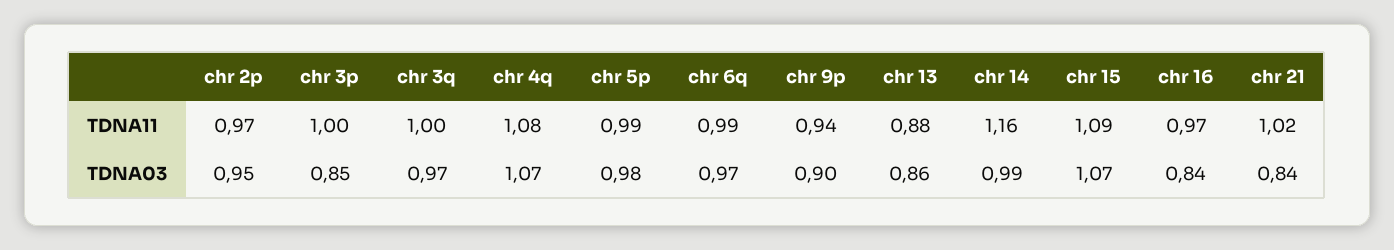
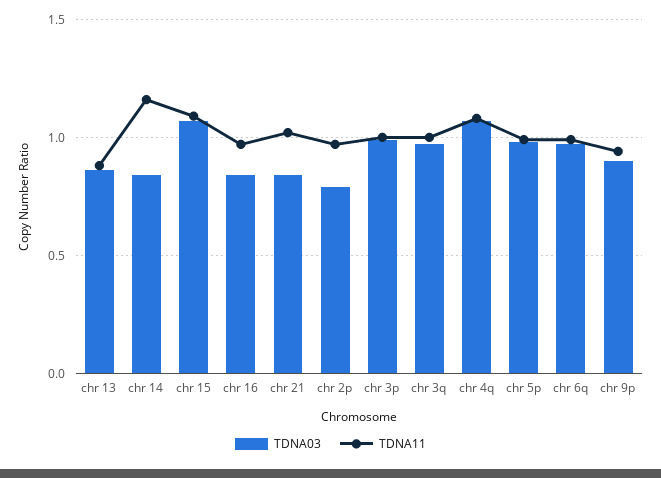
  {
    "TDNA11": {
      "chr 2p": 0.97,
      "chr 3p": 1,
      "chr 3q": 1,
      "chr 4q": 1.08,
      "chr 5p": 0.99,
      "chr 6q": 0.99,
      "chr 9p": 0.94,
      "chr 13": 0.88,
      "chr 14": 1.16,
      "chr 15": 1.09,
      "chr 16": 0.97,
      "chr 21": 1.02
    },
    "TDNA03": {
-     "chr 2p": 0.95,
+     "chr 2p": 0.8,
-     "chr 3p": 0.85,
+     "chr 3p": 1,
      "chr 3q": 0.97,
      "chr 4q": 1.07,
      "chr 5p": 0.98,
      "chr 6q": 0.97,
      "chr 9p": 0.9,
      "chr 13": 0.86,
-     "chr 14": 0.99,
+     "chr 14": 0.85,
      "chr 15": 1.07,
      "chr 16": 0.84,
      "chr 21": 0.84
    }
  }

